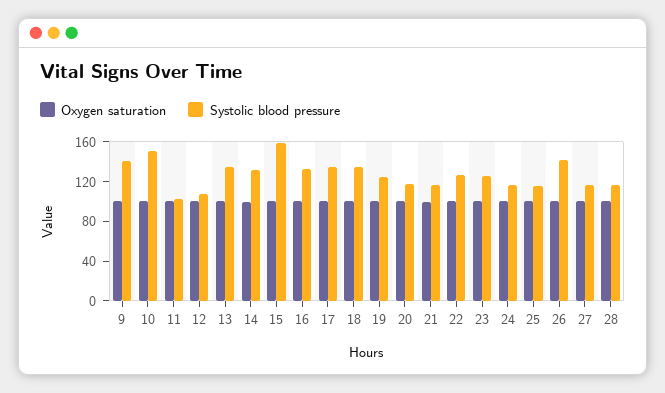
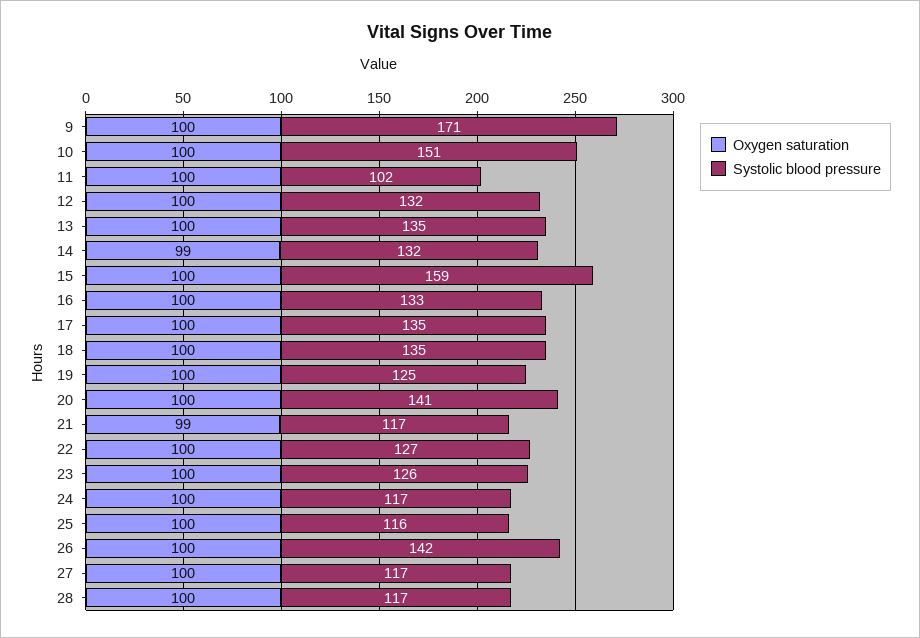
  {
    "Oxygen saturation": {
      "9": 100,
      "10": 100,
      "11": 100,
      "12": 100,
      "13": 100,
      "14": 99,
      "15": 100,
      "16": 100,
      "17": 100,
      "18": 100,
      "19": 100,
      "20": 100,
      "21": 99,
      "22": 100,
      "23": 100,
      "24": 100,
      "25": 100,
      "26": 100,
      "27": 100,
      "28": 100
    },
    "Systolic blood pressure": {
-     "9": 140,
+     "9": 171,
      "10": 151,
      "11": 102,
-     "12": 110,
+     "12": 132,
      "13": 135,
      "14": 132,
      "15": 159,
      "16": 133,
      "17": 135,
      "18": 135,
      "19": 125,
-     "20": 120,
+     "20": 141,
      "21": 117,
      "22": 127,
      "23": 126,
      "24": 117,
      "25": 116,
      "26": 142,
      "27": 117,
      "28": 117
    }
  }

